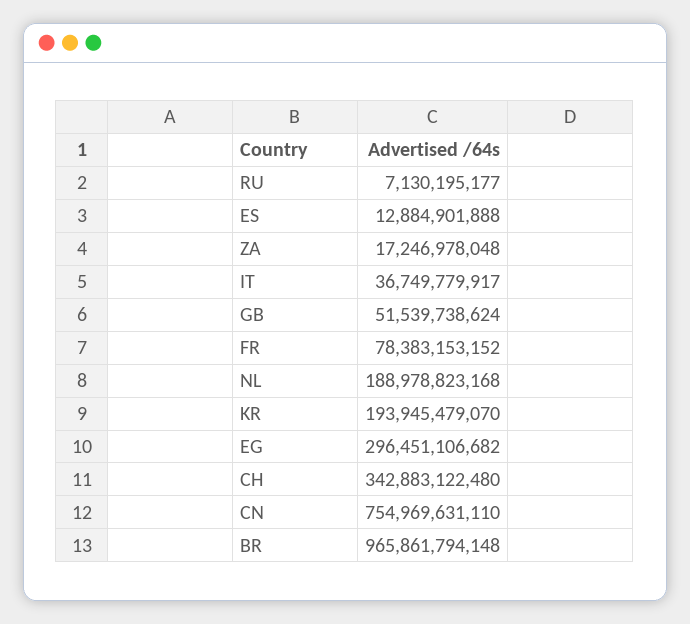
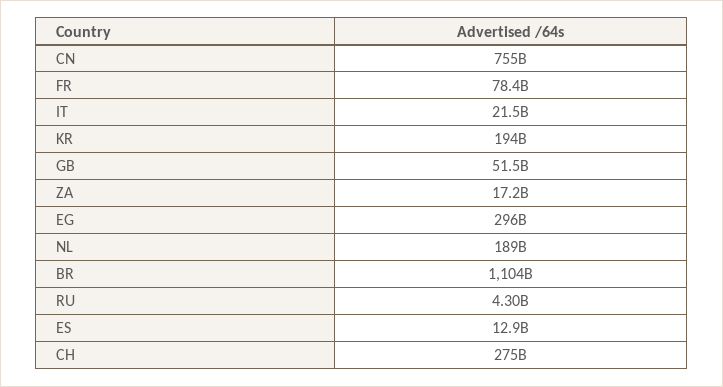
  {
-   "RU": 7130195177,
+   "RU": 4300000000,
    "ES": 12884901888,
    "ZA": 17246978048,
-   "IT": 36749779917,
+   "IT": 21500000000,
    "GB": 51539738624,
    "FR": 78383153152,
    "NL": 188978823168,
    "KR": 193945479070,
    "EG": 296451106682,
-   "CH": 342883122480,
+   "CH": 275000000000,
    "CN": 754969631110,
-   "BR": 965861794148
+   "BR": 1104000000000
  }

